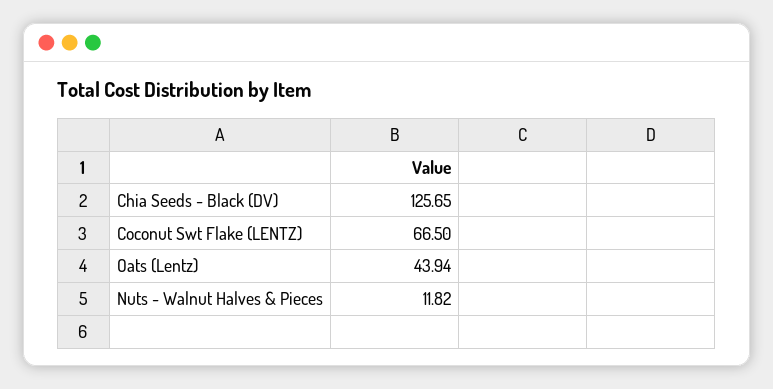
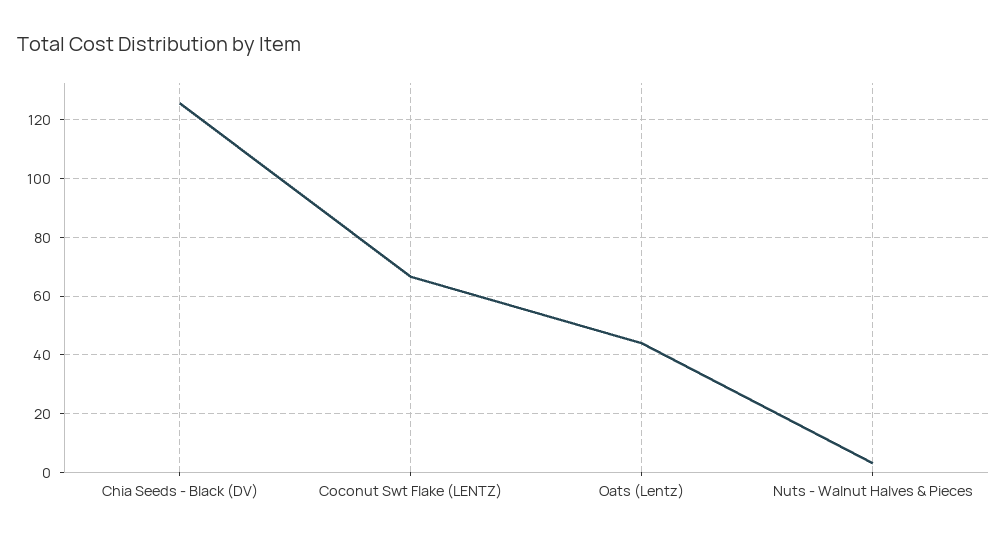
  {
    "Chia Seeds - Black (DV)": 125.65,
    "Coconut Swt Flake (LENTZ)": 66.5,
    "Oats (Lentz)": 43.94,
-   "Nuts - Walnut Halves & Pieces": 11.82
+   "Nuts - Walnut Halves & Pieces": 2.5
  }

